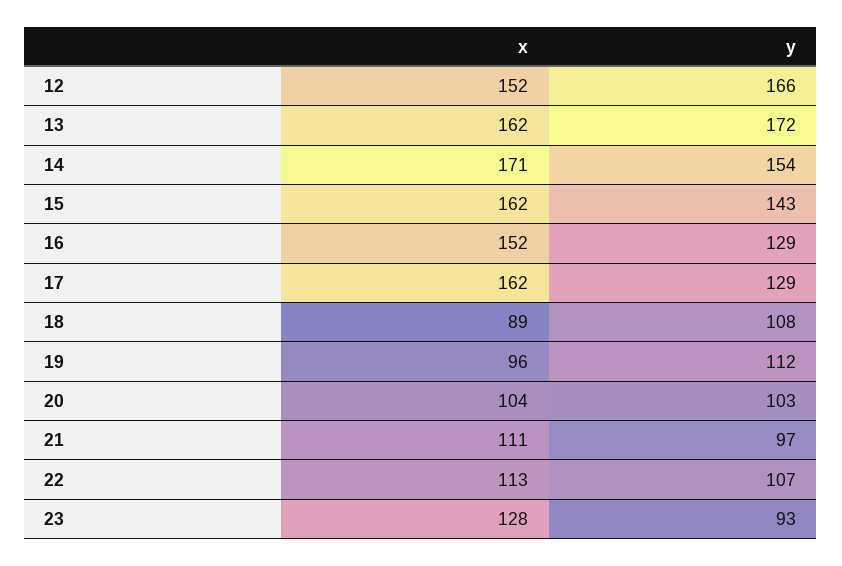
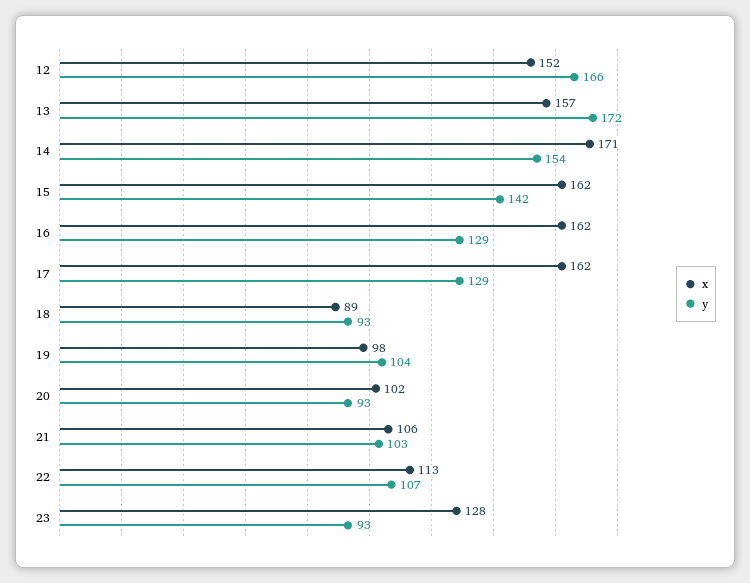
  {
    "x": {
      "12": 152,
-     "13": 162,
+     "13": 157,
      "14": 171,
      "15": 162,
-     "16": 152,
+     "16": 162,
      "17": 162,
      "18": 89,
-     "19": 96,
+     "19": 98,
-     "20": 104,
+     "20": 102,
-     "21": 111,
+     "21": 106,
      "22": 113,
      "23": 128
    },
    "y": {
      "12": 166,
      "13": 172,
      "14": 154,
-     "15": 143,
+     "15": 142,
      "16": 129,
      "17": 129,
-     "18": 108,
+     "18": 93,
-     "19": 112,
+     "19": 104,
-     "20": 103,
+     "20": 93,
-     "21": 97,
+     "21": 103,
      "22": 107,
      "23": 93
    }
  }

